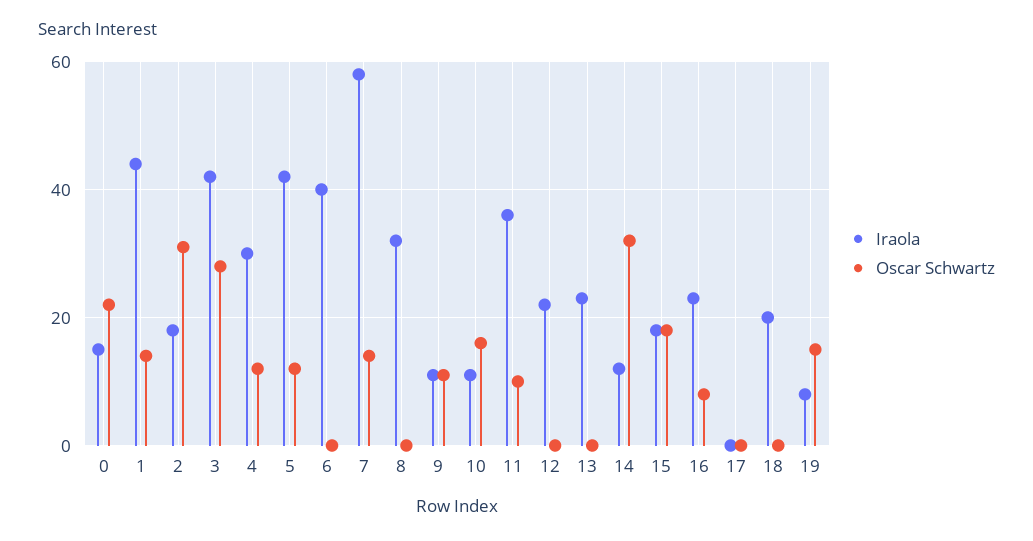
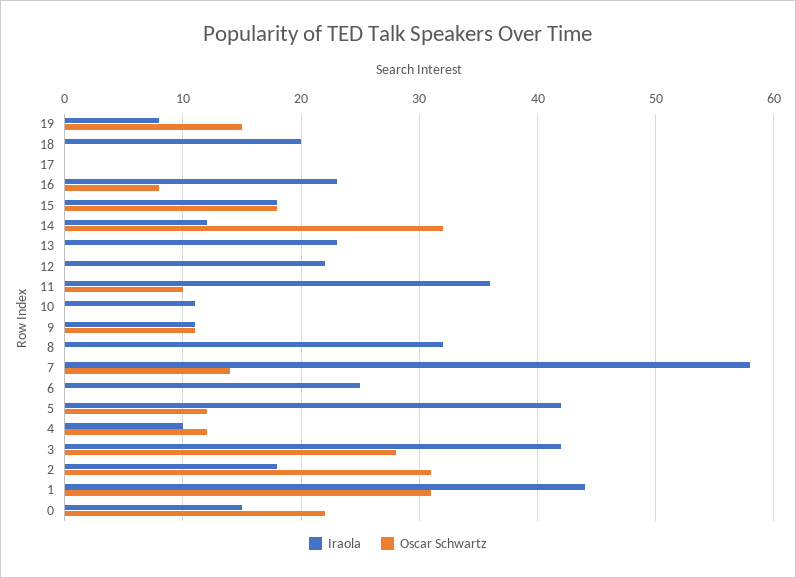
  {
    "Iraola": {
      "0": 15,
      "1": 44,
      "2": 18,
      "3": 42,
-     "4": 30,
+     "4": 10,
      "5": 42,
-     "6": 40,
+     "6": 25,
      "7": 58,
      "8": 32,
      "9": 11,
      "10": 11,
      "11": 36,
      "12": 22,
      "13": 23,
      "14": 12,
      "15": 18,
      "16": 23,
      "17": 0,
      "18": 20,
      "19": 8
    },
    "Oscar Schwartz": {
      "0": 22,
-     "1": 15,
+     "1": 31,
      "2": 31,
      "3": 28,
      "4": 12,
      "5": 12,
      "6": 0,
      "7": 14,
      "8": 0,
      "9": 11,
-     "10": 15,
+     "10": 0,
      "11": 10,
      "12": 0,
      "13": 0,
      "14": 32,
      "15": 18,
      "16": 8,
      "17": 0,
      "18": 0,
      "19": 15
    }
  }

